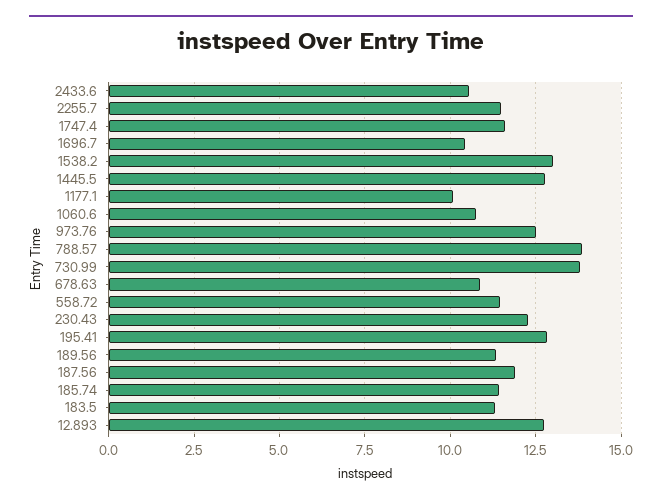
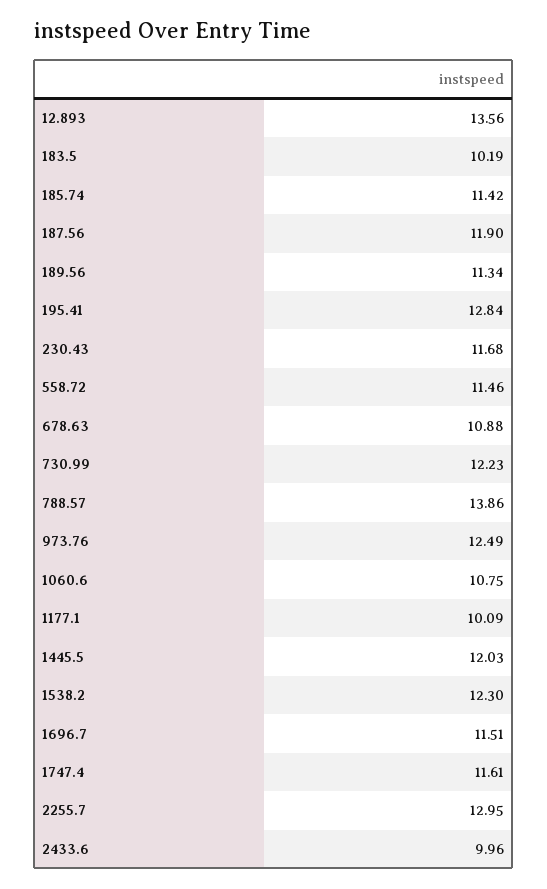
  {
-   "2433.6": 10.5,
+   "2433.6": 9.96,
-   "2255.7": 11.5,
+   "2255.7": 12.95,
    "1747.4": 11.61,
-   "1696.7": 10.5,
+   "1696.7": 11.51,
-   "1538.2": 13,
+   "1538.2": 12.3,
-   "1445.5": 12.75,
+   "1445.5": 12.03,
    "1177.1": 10.09,
    "1060.6": 10.75,
    "973.76": 12.49,
    "788.57": 13.86,
-   "730.99": 13.75,
+   "730.99": 12.23,
    "678.63": 10.88,
    "558.72": 11.46,
-   "230.43": 12.25,
+   "230.43": 11.68,
    "195.41": 12.84,
    "189.56": 11.34,
    "187.56": 11.9,
    "185.74": 11.42,
-   "183.5": 11.25,
+   "183.5": 10.19,
-   "12.893": 12.75
+   "12.893": 13.56
  }

